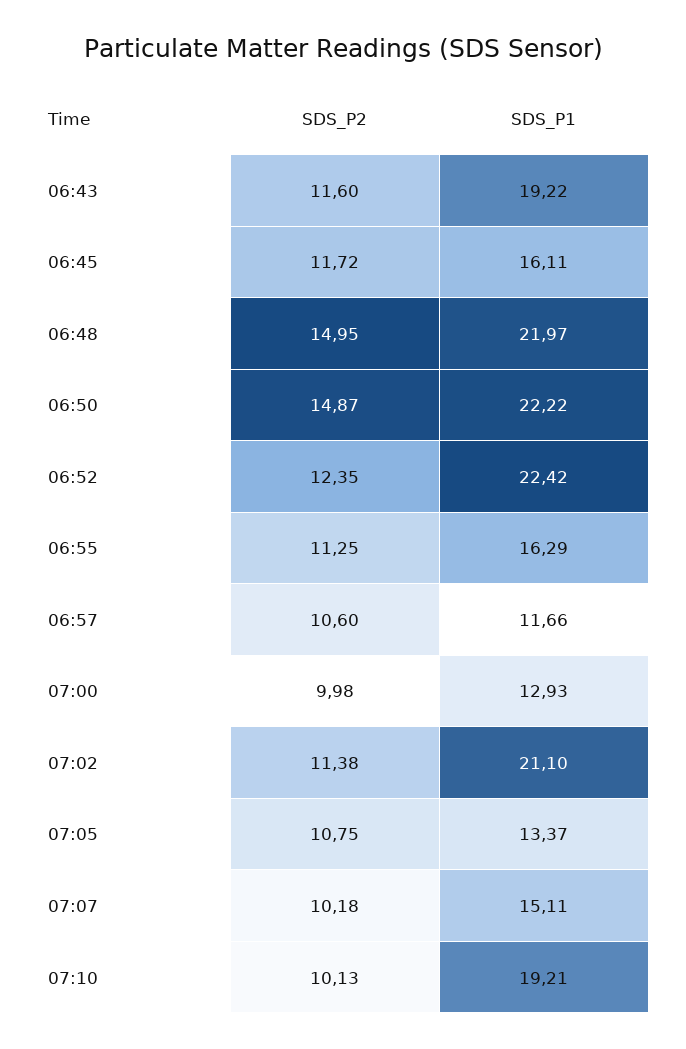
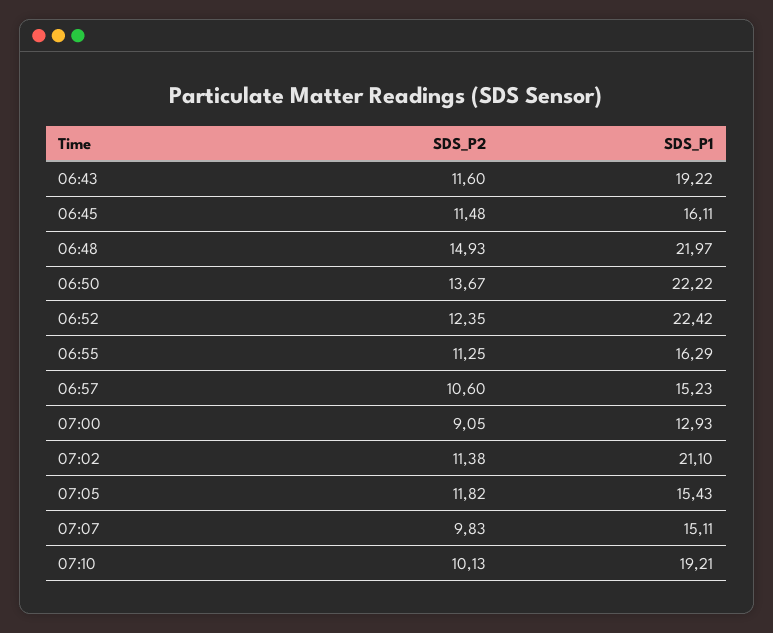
  {
    "SDS_P2": {
      "06:43": 11.6,
-     "06:45": 11.72,
+     "06:45": 11.48,
-     "06:48": 14.95,
+     "06:48": 14.93,
-     "06:50": 14.87,
+     "06:50": 13.67,
      "06:52": 12.35,
      "06:55": 11.25,
      "06:57": 10.6,
-     "07:00": 9.98,
+     "07:00": 9.05,
      "07:02": 11.38,
-     "07:05": 10.75,
+     "07:05": 11.82,
-     "07:07": 10.18,
+     "07:07": 9.83,
      "07:10": 10.13
    },
    "SDS_P1": {
      "06:43": 19.22,
      "06:45": 16.11,
      "06:48": 21.97,
      "06:50": 22.22,
      "06:52": 22.42,
      "06:55": 16.29,
-     "06:57": 11.66,
+     "06:57": 15.23,
      "07:00": 12.93,
      "07:02": 21.1,
-     "07:05": 13.37,
+     "07:05": 15.43,
      "07:07": 15.11,
      "07:10": 19.21
    }
  }

